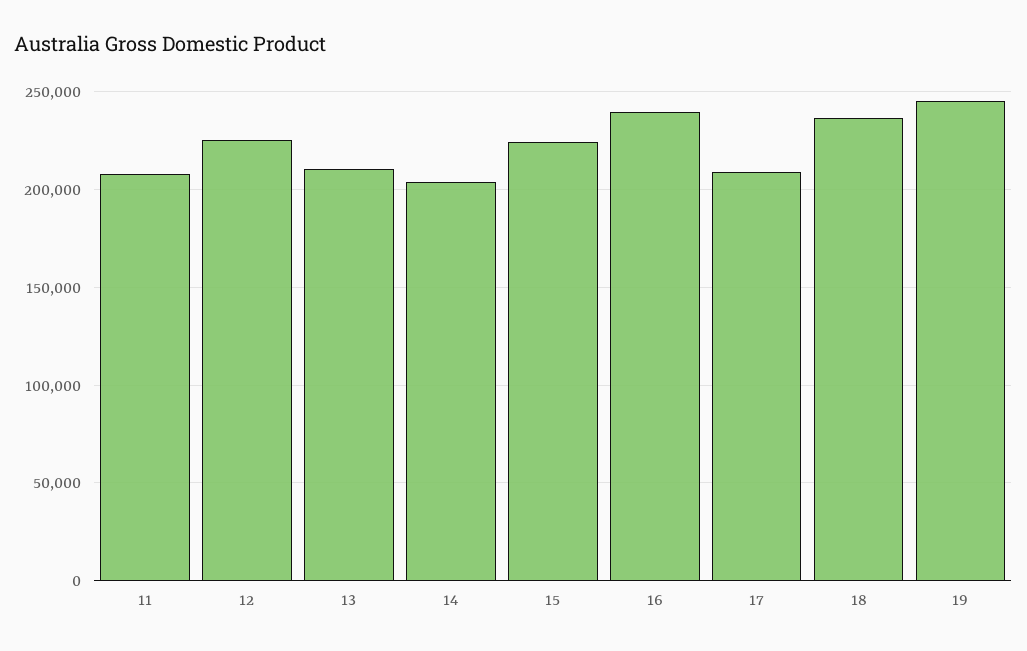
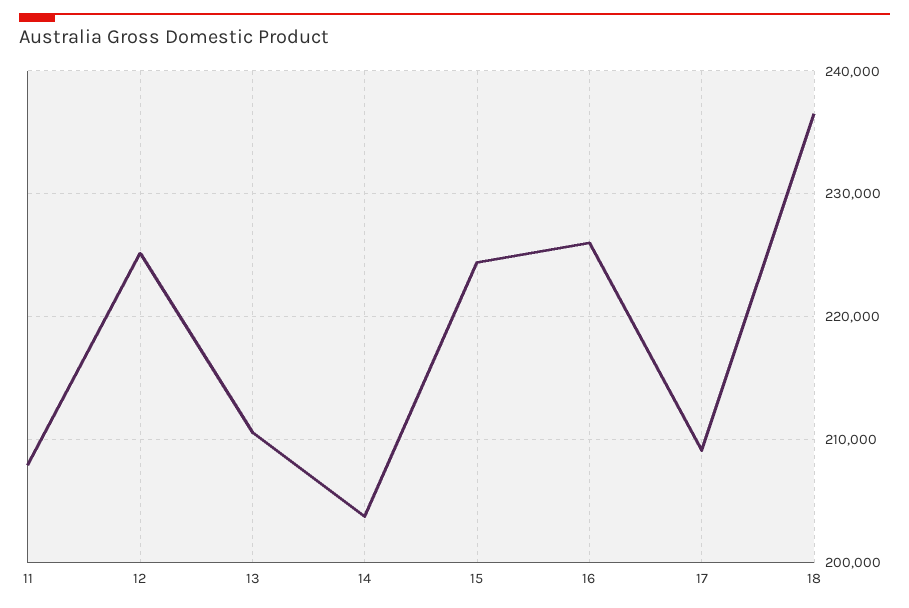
  {
    "11": 208000,
    "12": 225000,
    "13": 211000,
    "14": 204000,
    "15": 224000,
-   "16": 240000,
+   "16": 226000,
    "17": 209000,
-   "18": 236000,
+   "18": 236000
-   "19": 245000
  }

